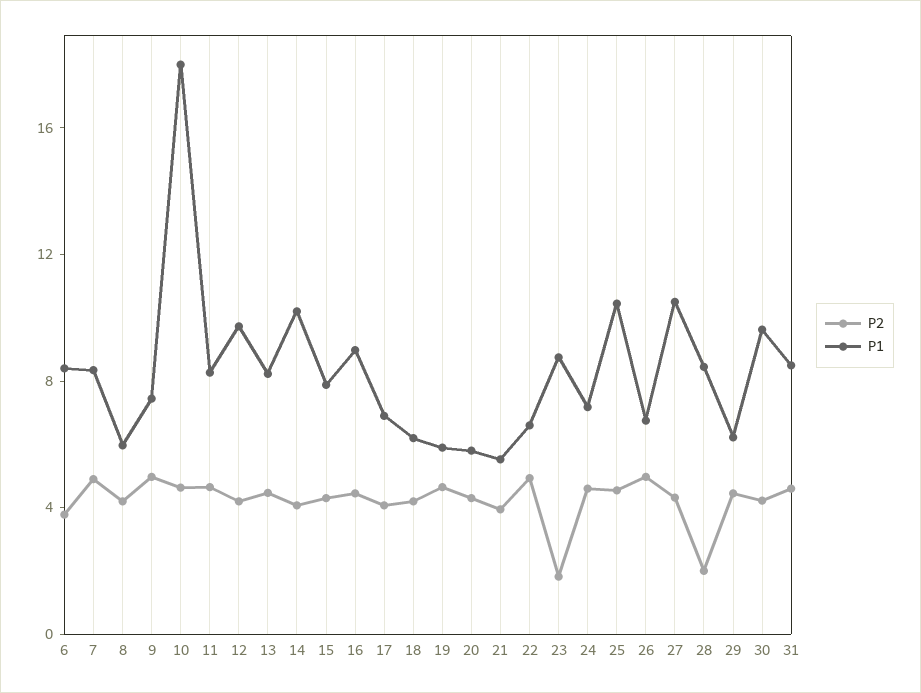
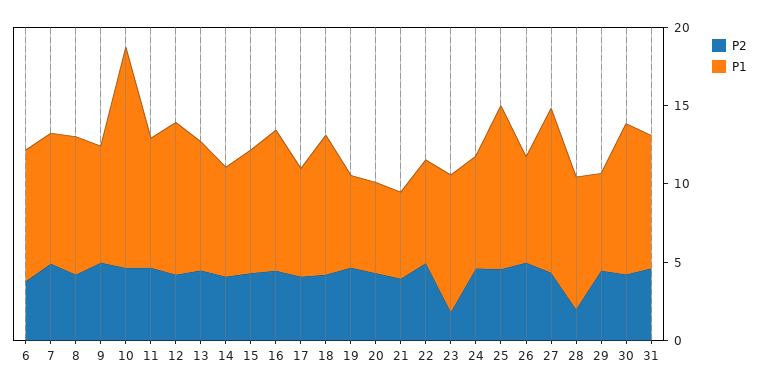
  {
    "P2": {
      "6": 4,
      "7": 5,
      "8": 4,
      "9": 5,
      "10": 5,
      "11": 5,
      "12": 4,
      "13": 4,
      "14": 4,
      "15": 4,
      "16": 4,
      "17": 4,
      "18": 4,
      "19": 5,
      "20": 4,
      "21": 4,
      "22": 5,
      "23": 2,
      "24": 5,
      "25": 5,
      "26": 5,
      "27": 4,
      "28": 2,
      "29": 4,
      "30": 4,
      "31": 5
    },
    "P1": {
      "6": 8,
      "7": 8,
-     "8": 6,
+     "8": 9,
      "9": 7,
-     "10": 18,
+     "10": 14,
      "11": 8,
      "12": 10,
      "13": 8,
-     "14": 10,
+     "14": 7,
      "15": 8,
      "16": 9,
      "17": 7,
-     "18": 6,
+     "18": 9,
      "19": 6,
      "20": 6,
      "21": 6,
      "22": 7,
      "23": 9,
      "24": 7,
      "25": 10,
      "26": 7,
      "27": 11,
      "28": 8,
      "29": 6,
      "30": 10,
      "31": 9
    }
  }

